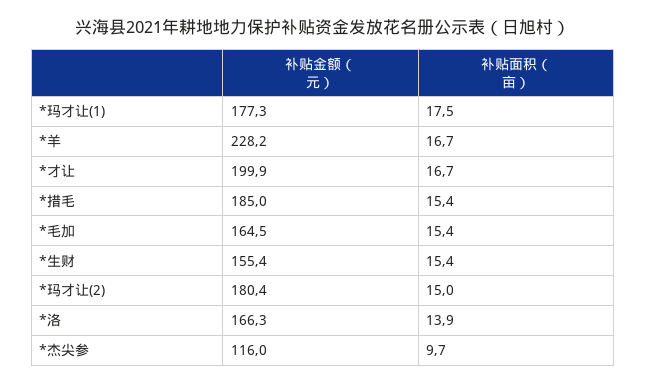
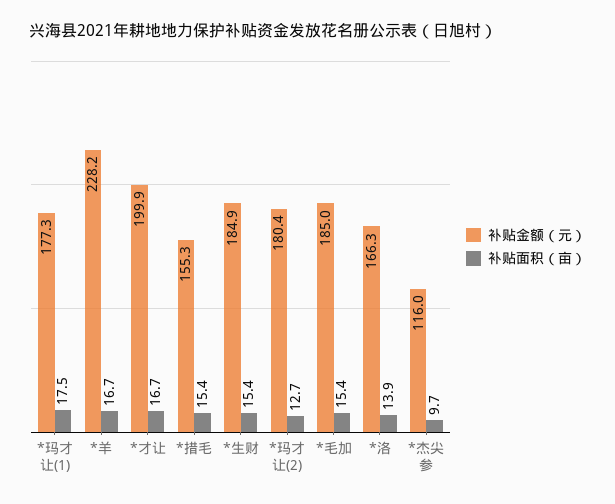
  {
    "补贴金额（元）": {
      "*玛才让(1)": 177.3,
      "*羊": 228.2,
      "*才让": 199.9,
-     "*措毛": 185,
+     "*措毛": 155.3,
-     "*毛加": 164.5,
+     "*毛加": 185,
-     "*生财": 155.4,
+     "*生财": 184.9,
      "*玛才让(2)": 180.4,
      "*洛": 166.3,
      "*杰尖参": 116
    },
    "补贴面积（亩）": {
      "*玛才让(1)": 17.5,
      "*羊": 16.7,
      "*才让": 16.7,
      "*措毛": 15.4,
      "*毛加": 15.4,
      "*生财": 15.4,
-     "*玛才让(2)": 15,
+     "*玛才让(2)": 12.7,
      "*洛": 13.9,
      "*杰尖参": 9.7
    }
  }

